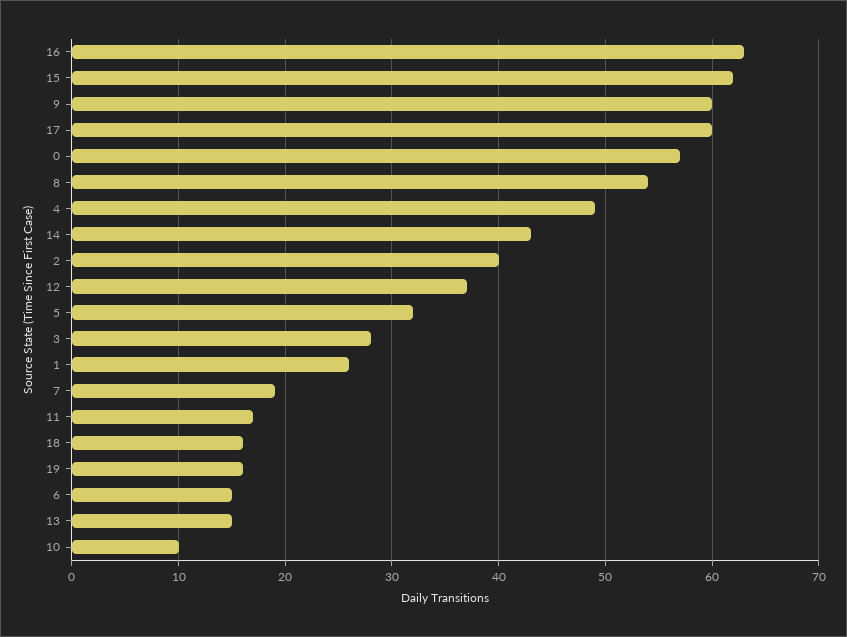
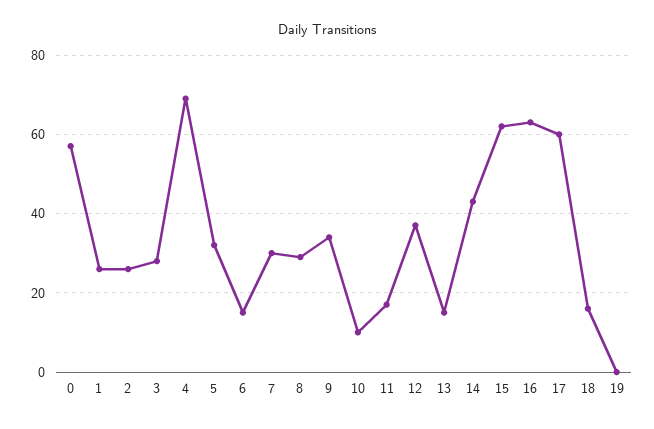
  {
    "16": 63,
    "15": 62,
-   "9": 60,
+   "9": 35,
    "17": 60,
    "0": 57,
-   "8": 54,
+   "8": 30,
-   "4": 49,
+   "4": 70,
    "14": 43,
-   "2": 40,
+   "2": 25,
    "12": 37,
    "5": 32,
    "3": 28,
    "1": 26,
-   "7": 19,
+   "7": 30,
    "11": 17,
    "18": 16,
-   "19": 16,
+   "19": 0,
    "6": 15,
    "13": 15,
    "10": 10
  }

